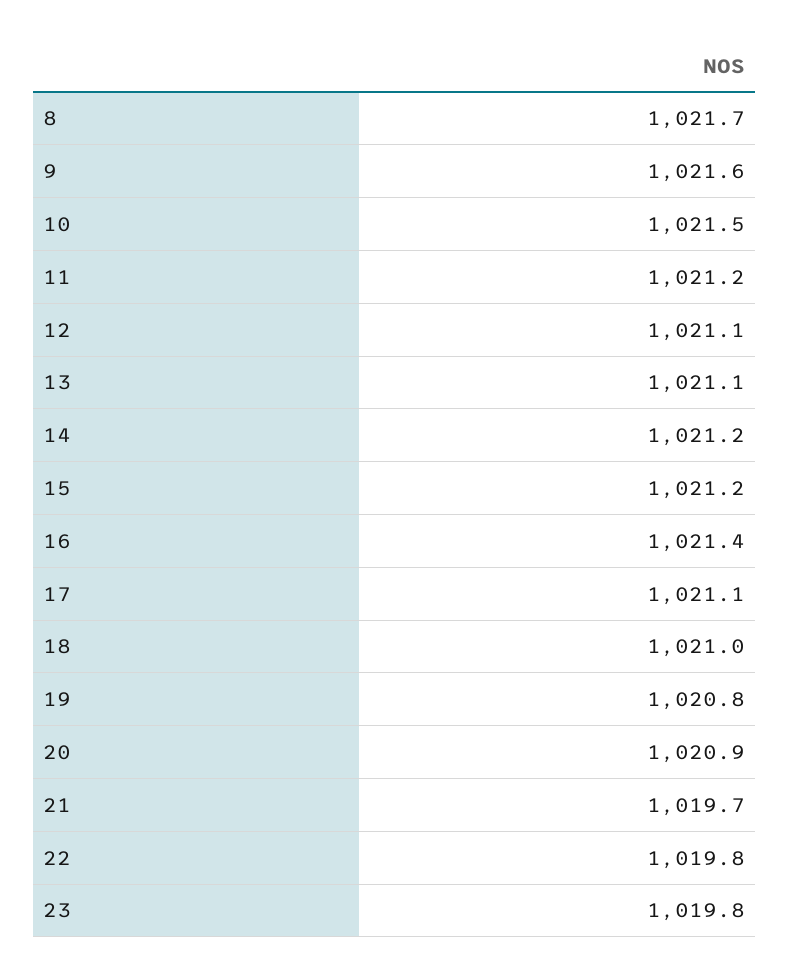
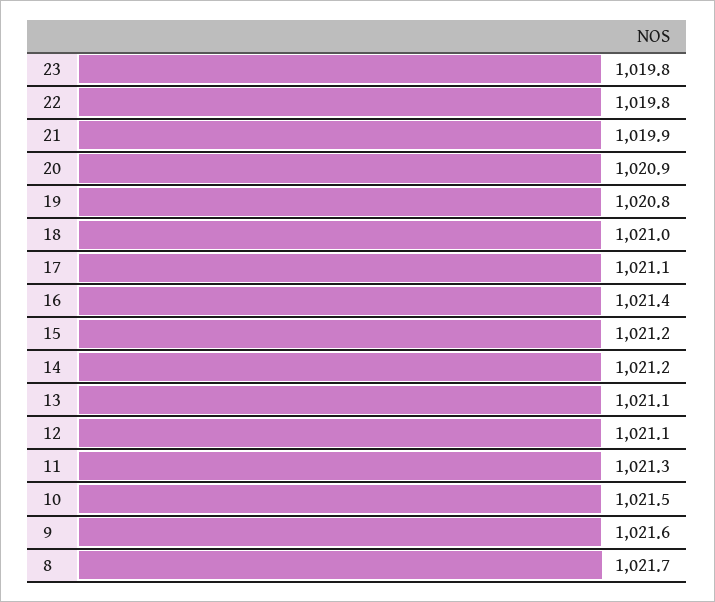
  {
    "8": 1021.7,
    "9": 1021.6,
    "10": 1021.5,
-   "11": 1021.2,
+   "11": 1021.3,
    "12": 1021.1,
    "13": 1021.1,
    "14": 1021.2,
    "15": 1021.2,
    "16": 1021.4,
    "17": 1021.1,
    "18": 1021,
    "19": 1020.8,
    "20": 1020.9,
-   "21": 1019.7,
+   "21": 1019.9,
    "22": 1019.8,
    "23": 1019.8
  }

